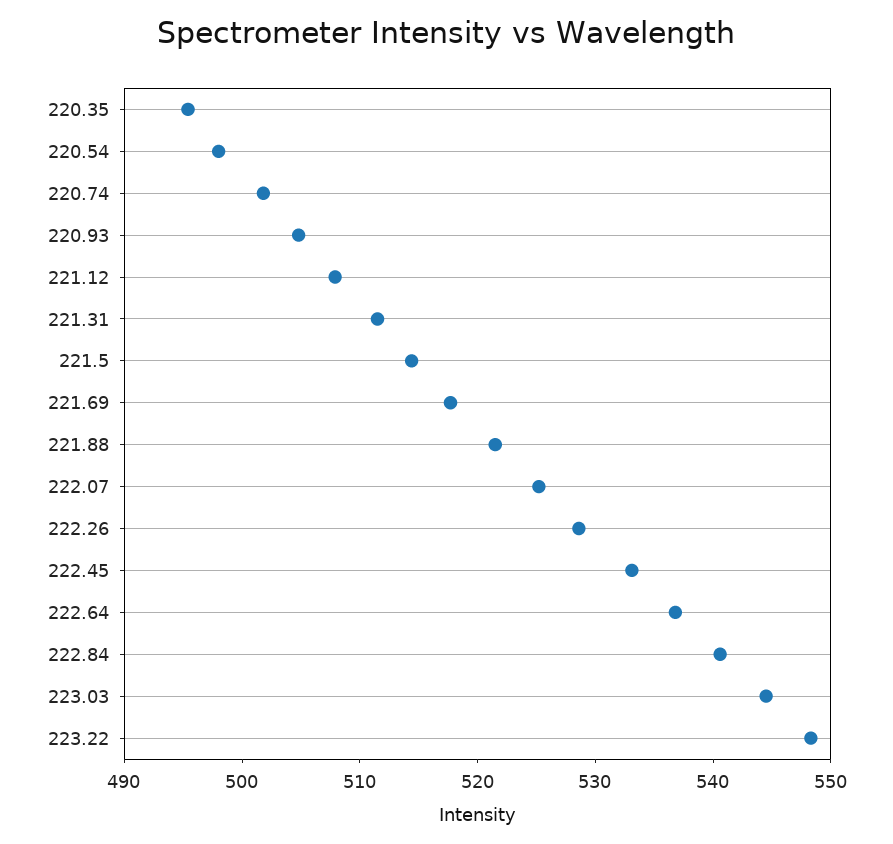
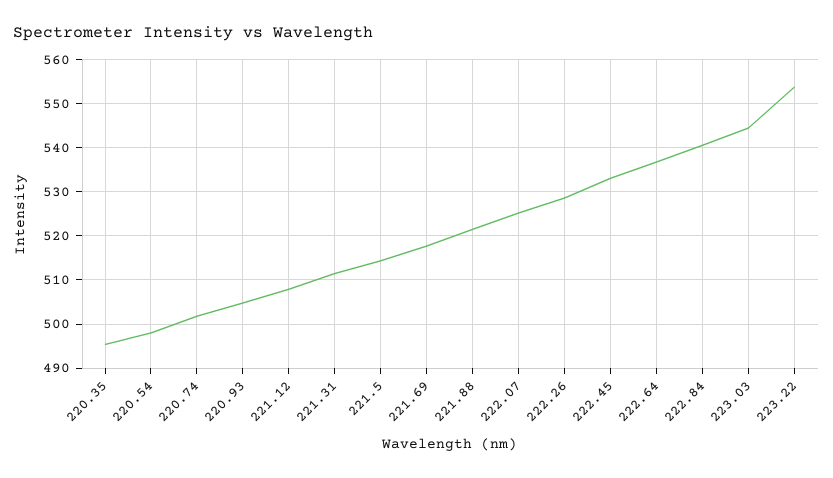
  {
    "220.35": 496,
    "220.54": 498,
    "220.74": 502,
    "220.93": 504,
    "221.12": 508,
    "221.31": 512,
    "221.5": 514,
    "221.69": 518,
    "221.88": 522,
    "222.07": 526,
    "222.26": 528,
    "222.45": 534,
    "222.64": 536,
    "222.84": 540,
    "223.03": 544,
-   "223.22": 548
+   "223.22": 554
  }

